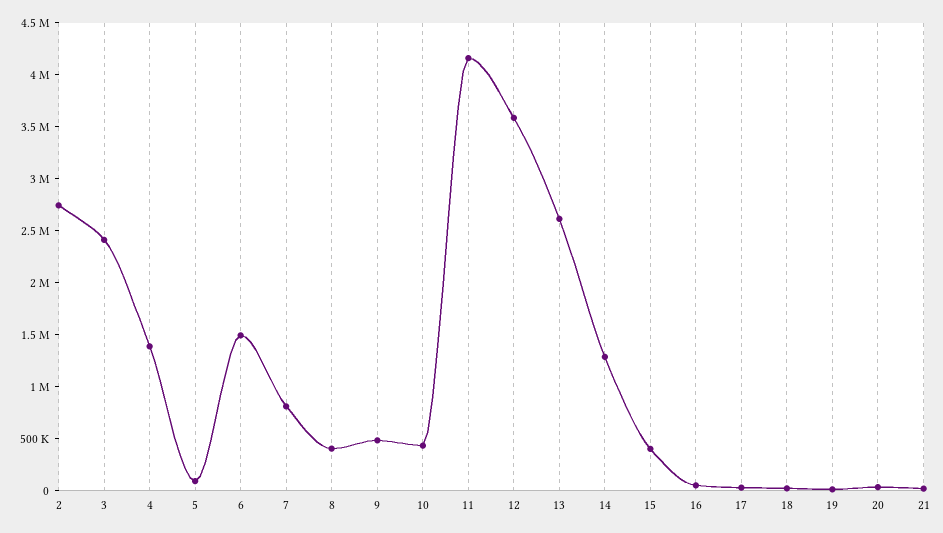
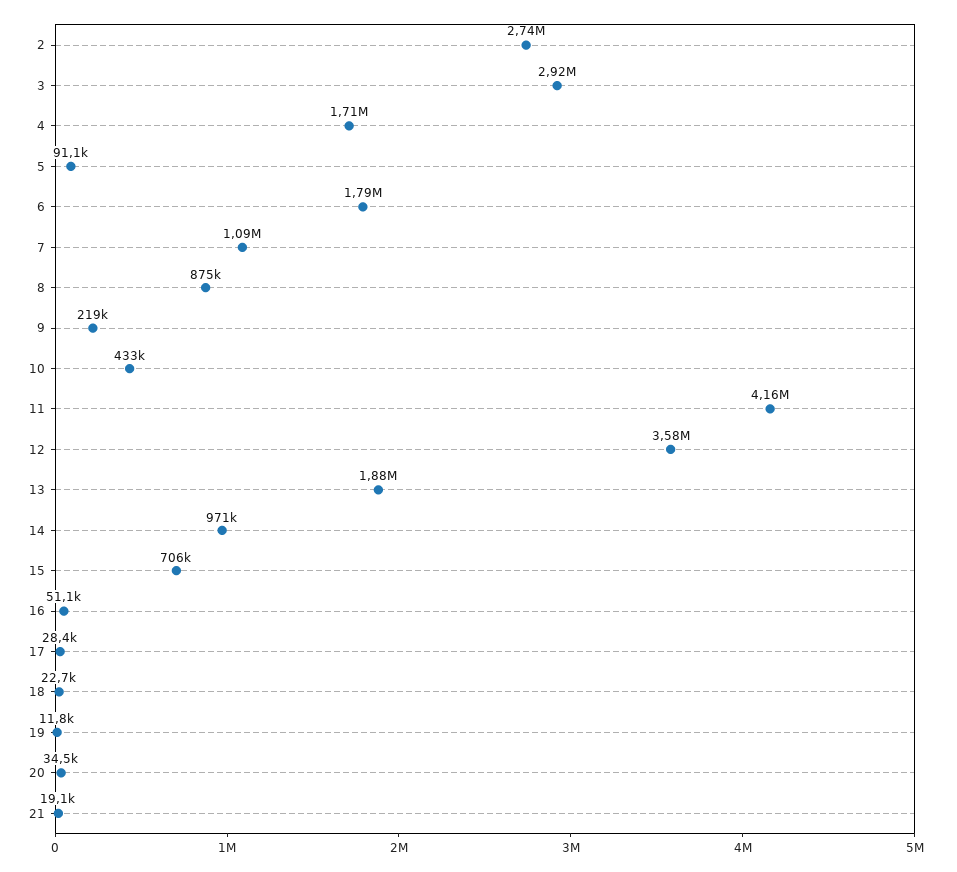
  {
    "2": 2740000,
-   "3": 2400000,
+   "3": 2920000,
-   "4": 1400000,
+   "4": 1710000,
    "5": 91100,
-   "6": 1500000,
+   "6": 1790000,
-   "7": 800000,
+   "7": 1090000,
-   "8": 400000,
+   "8": 875000,
-   "9": 500000,
+   "9": 219000,
    "10": 433000,
    "11": 4160000,
    "12": 3580000,
-   "13": 2600000,
+   "13": 1880000,
-   "14": 1300000,
+   "14": 971000,
-   "15": 400000,
+   "15": 706000,
    "16": 51100,
    "17": 28400,
    "18": 22700,
    "19": 11800,
    "20": 34500,
    "21": 19100
  }

